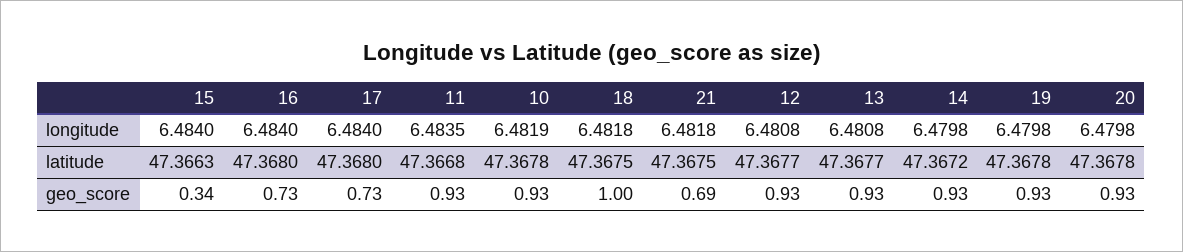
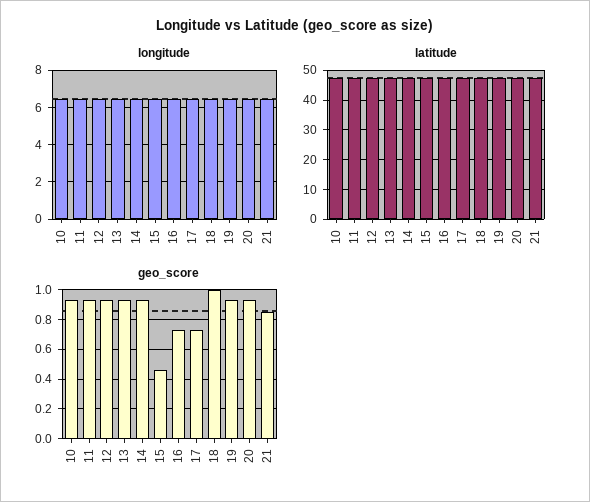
  {
    "longitude": {
      "15": 6.484,
      "16": 6.484,
      "17": 6.484,
      "11": 6.4835,
      "10": 6.4819,
      "18": 6.4818,
      "21": 6.4818,
      "12": 6.4808,
      "13": 6.4808,
      "14": 6.4798,
      "19": 6.4798,
      "20": 6.4798
    },
    "latitude": {
      "15": 47.3663,
      "16": 47.368,
      "17": 47.368,
      "11": 47.3668,
      "10": 47.3678,
      "18": 47.3675,
      "21": 47.3675,
      "12": 47.3677,
      "13": 47.3677,
      "14": 47.3672,
      "19": 47.3678,
      "20": 47.3678
    },
    "geo_score": {
-     "15": 0.34,
+     "15": 0.45,
      "16": 0.73,
      "17": 0.73,
      "11": 0.93,
      "10": 0.93,
      "18": 1,
-     "21": 0.69,
+     "21": 0.85,
      "12": 0.93,
      "13": 0.93,
      "14": 0.93,
      "19": 0.93,
      "20": 0.93
    }
  }

